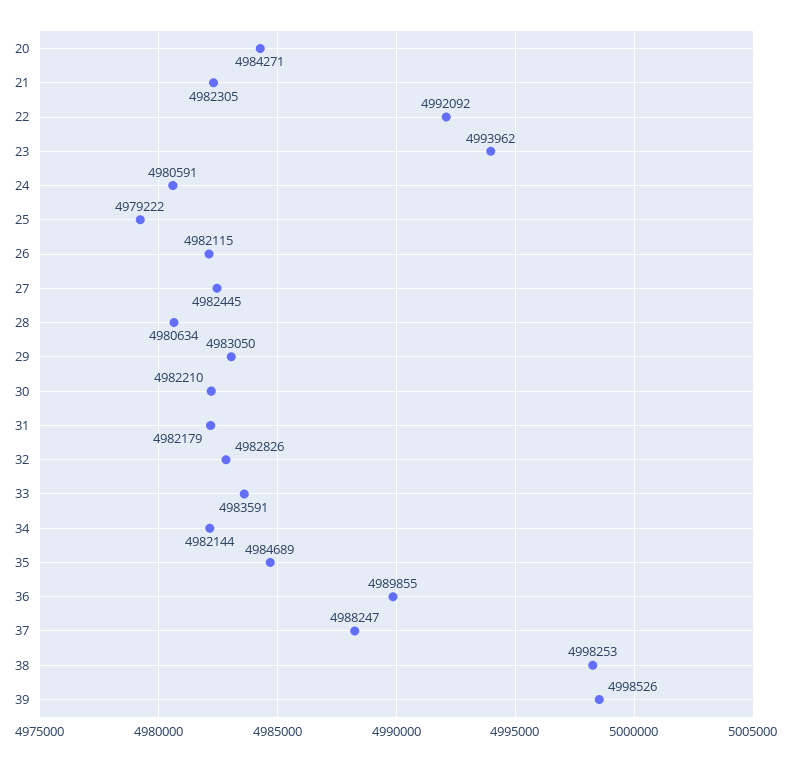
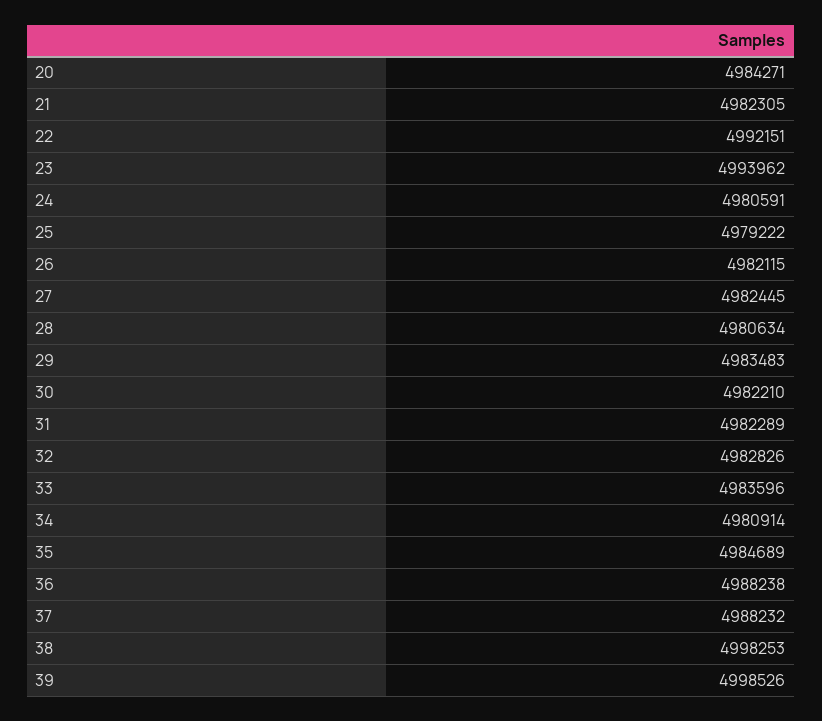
  {
    "20": 4984271,
    "21": 4982305,
-   "22": 4992092,
+   "22": 4992151,
    "23": 4993962,
    "24": 4980591,
    "25": 4979222,
    "26": 4982115,
    "27": 4982445,
    "28": 4980634,
-   "29": 4983050,
+   "29": 4983483,
    "30": 4982210,
-   "31": 4982179,
+   "31": 4982289,
    "32": 4982826,
-   "33": 4983591,
+   "33": 4983596,
-   "34": 4982144,
+   "34": 4980914,
    "35": 4984689,
-   "36": 4989855,
+   "36": 4988238,
-   "37": 4988247,
+   "37": 4988232,
    "38": 4998253,
    "39": 4998526
  }

